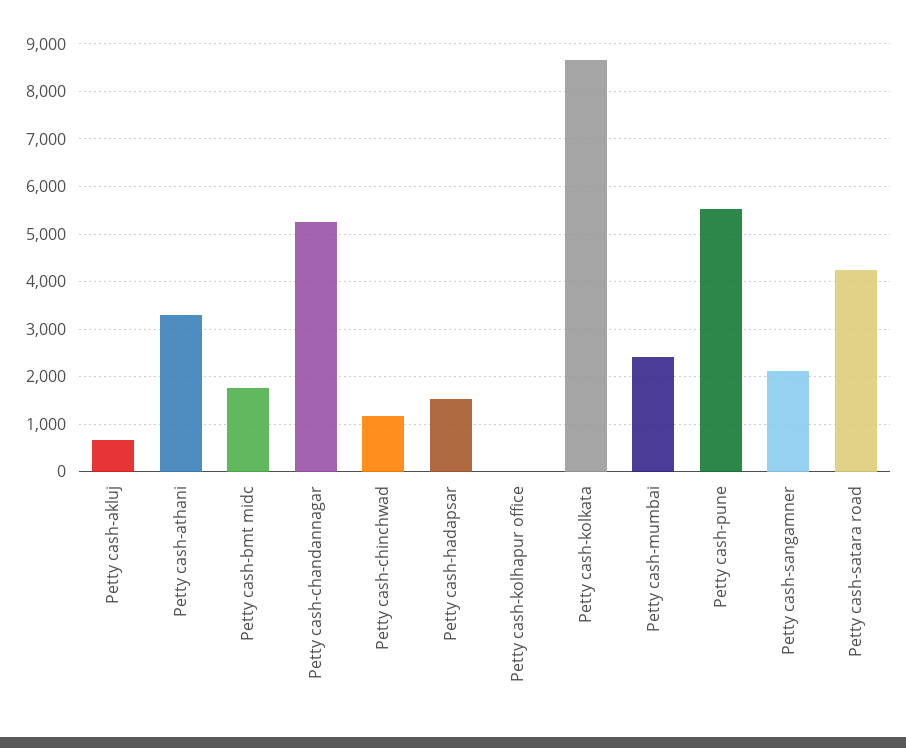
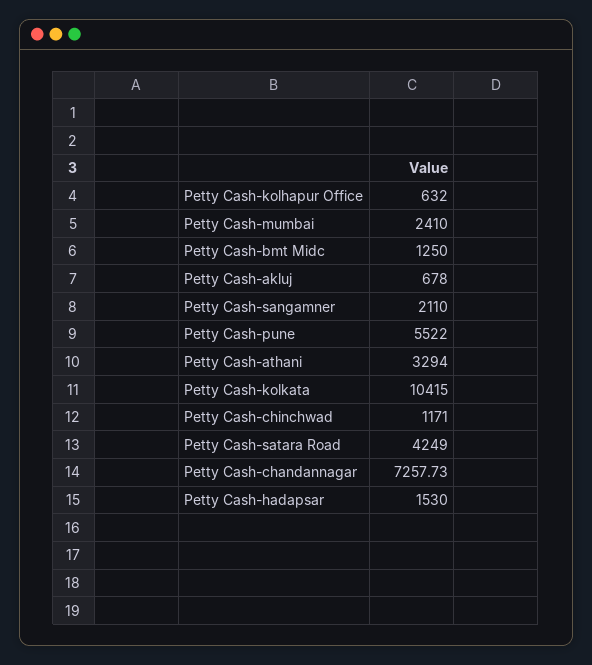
  {
    "Petty cash-akluj": 678,
    "Petty cash-athani": 3294,
-   "Petty cash-bmt midc": 1800,
+   "Petty cash-bmt midc": 1250,
-   "Petty cash-chandannagar": 5200,
+   "Petty cash-chandannagar": 7257.73,
    "Petty cash-chinchwad": 1171,
    "Petty cash-hadapsar": 1530,
-   "Petty cash-kolhapur office": 0,
+   "Petty cash-kolhapur office": 632,
-   "Petty cash-kolkata": 8600,
+   "Petty cash-kolkata": 10415,
    "Petty cash-mumbai": 2410,
    "Petty cash-pune": 5522,
    "Petty cash-sangamner": 2110,
    "Petty cash-satara road": 4249
  }

